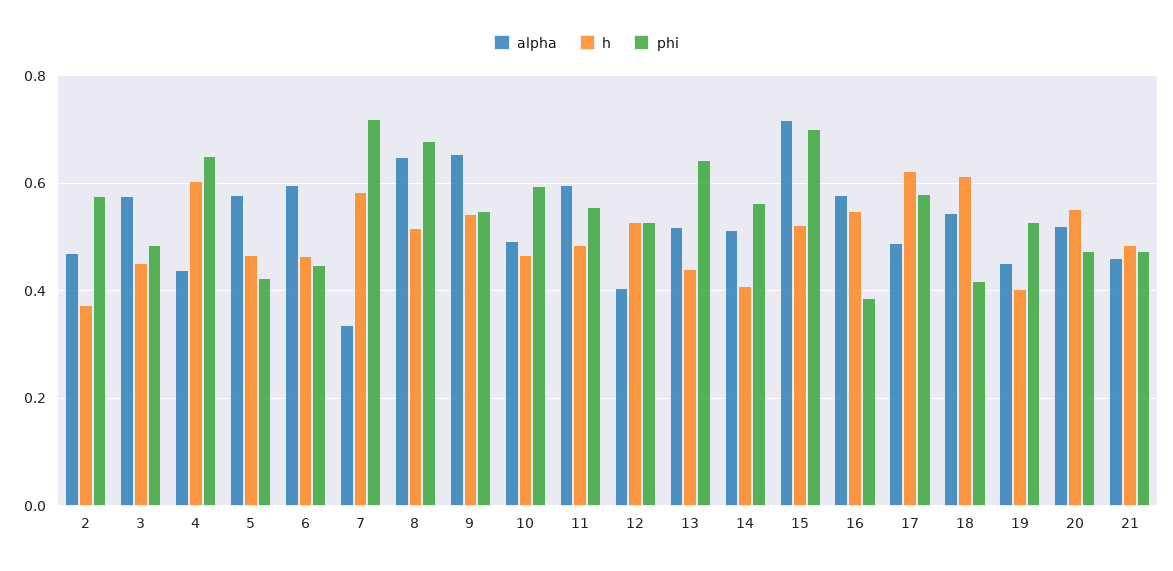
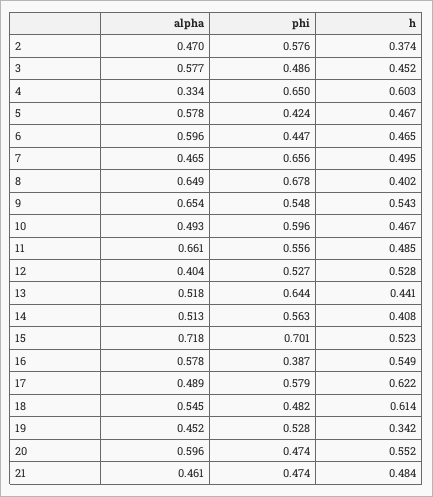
  {
    "alpha": {
      "2": 0.47,
      "3": 0.577,
-     "4": 0.44,
+     "4": 0.334,
      "5": 0.578,
      "6": 0.596,
-     "7": 0.34,
+     "7": 0.465,
      "8": 0.649,
      "9": 0.654,
      "10": 0.493,
-     "11": 0.6,
+     "11": 0.661,
      "12": 0.404,
      "13": 0.518,
      "14": 0.513,
      "15": 0.718,
      "16": 0.578,
      "17": 0.489,
      "18": 0.545,
      "19": 0.452,
-     "20": 0.52,
+     "20": 0.596,
      "21": 0.461
    },
    "h": {
      "2": 0.374,
      "3": 0.452,
      "4": 0.603,
      "5": 0.467,
      "6": 0.465,
-     "7": 0.58,
+     "7": 0.495,
-     "8": 0.52,
+     "8": 0.402,
      "9": 0.543,
      "10": 0.467,
      "11": 0.485,
      "12": 0.528,
      "13": 0.441,
      "14": 0.408,
      "15": 0.523,
      "16": 0.549,
      "17": 0.622,
      "18": 0.614,
-     "19": 0.4,
+     "19": 0.342,
      "20": 0.552,
      "21": 0.484
    },
    "phi": {
      "2": 0.576,
      "3": 0.486,
      "4": 0.65,
      "5": 0.424,
      "6": 0.447,
-     "7": 0.72,
+     "7": 0.656,
      "8": 0.678,
      "9": 0.548,
      "10": 0.596,
      "11": 0.556,
      "12": 0.527,
      "13": 0.644,
      "14": 0.563,
      "15": 0.701,
      "16": 0.387,
      "17": 0.579,
-     "18": 0.42,
+     "18": 0.482,
      "19": 0.528,
      "20": 0.474,
      "21": 0.474
    }
  }

